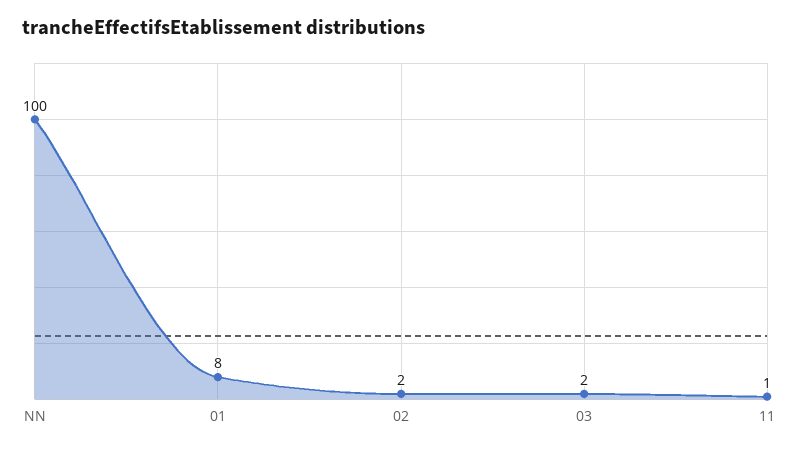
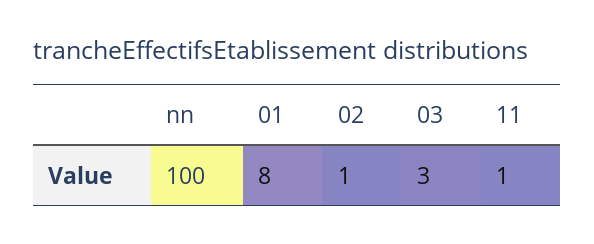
  {
    "NN": 100,
    "01": 8,
-   "02": 2,
+   "02": 1,
-   "03": 2,
+   "03": 3,
    "11": 1
  }

